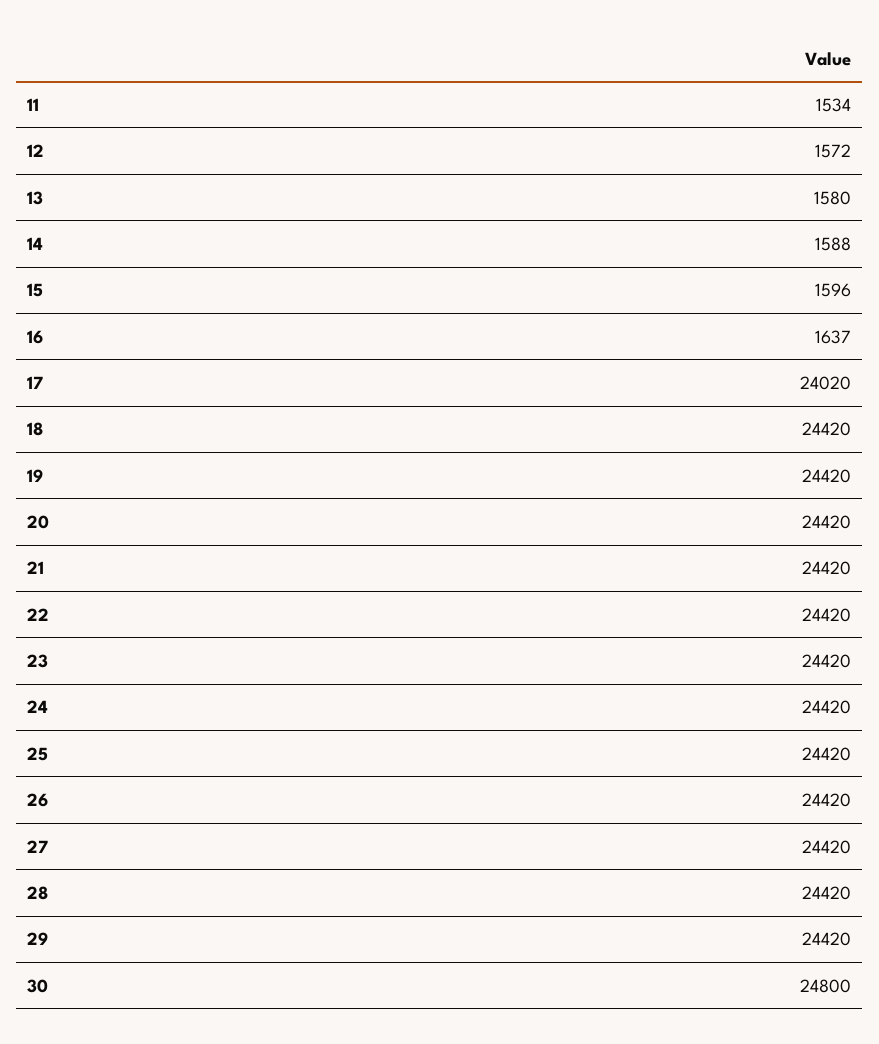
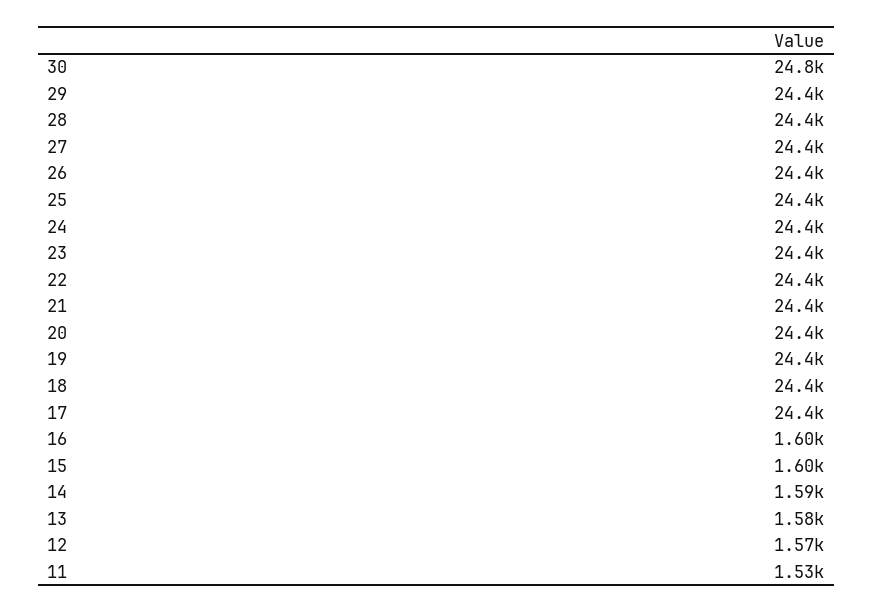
  {
    "11": 1534,
    "12": 1572,
    "13": 1580,
    "14": 1588,
    "15": 1596,
-   "16": 1637,
+   "16": 1600,
-   "17": 24020,
+   "17": 24400,
    "18": 24420,
    "19": 24420,
    "20": 24420,
    "21": 24420,
    "22": 24420,
    "23": 24420,
    "24": 24420,
    "25": 24420,
    "26": 24420,
    "27": 24420,
    "28": 24420,
    "29": 24420,
    "30": 24800
  }

